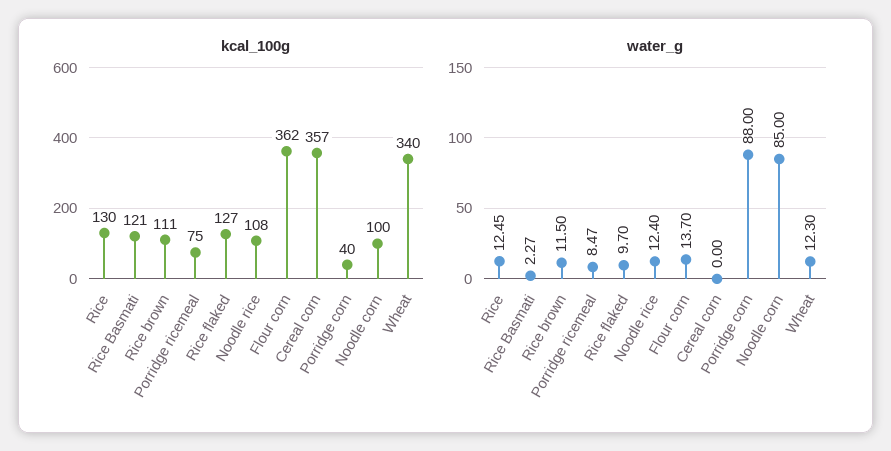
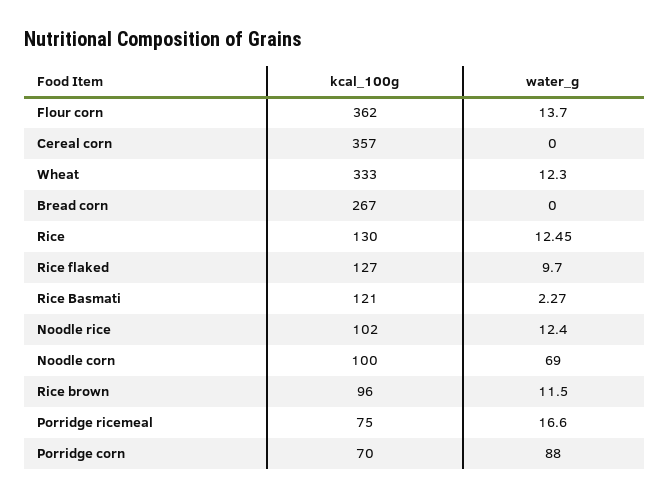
  {
    "kcal_100g": {
      "Rice": 130,
      "Rice Basmati": 121,
-     "Rice brown": 111,
+     "Rice brown": 96,
      "Porridge ricemeal": 75,
      "Rice flaked": 127,
-     "Noodle rice": 108,
+     "Noodle rice": 102,
      "Flour corn": 362,
      "Cereal corn": 357,
-     "Porridge corn": 40,
+     "Porridge corn": 70,
      "Noodle corn": 100,
-     "Wheat": 340
+     "Wheat": 333,
+     "Bread corn": 267
    },
    "water_g": {
      "Rice": 12.45,
      "Rice Basmati": 2.27,
      "Rice brown": 11.5,
-     "Porridge ricemeal": 8.47,
+     "Porridge ricemeal": 16.6,
      "Rice flaked": 9.7,
      "Noodle rice": 12.4,
      "Flour corn": 13.7,
      "Cereal corn": 0,
      "Porridge corn": 88,
-     "Noodle corn": 85,
+     "Noodle corn": 69,
-     "Wheat": 12.3
+     "Wheat": 12.3,
+     "Bread corn": 0
    }
  }

